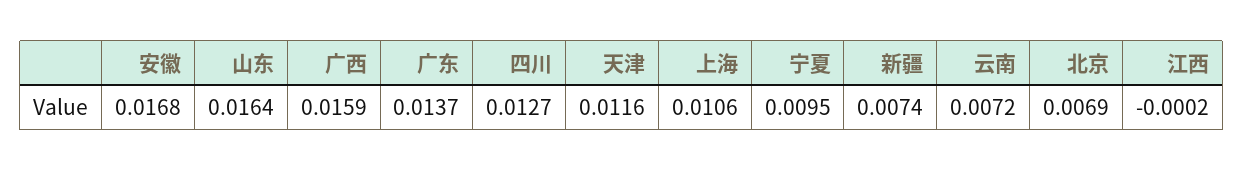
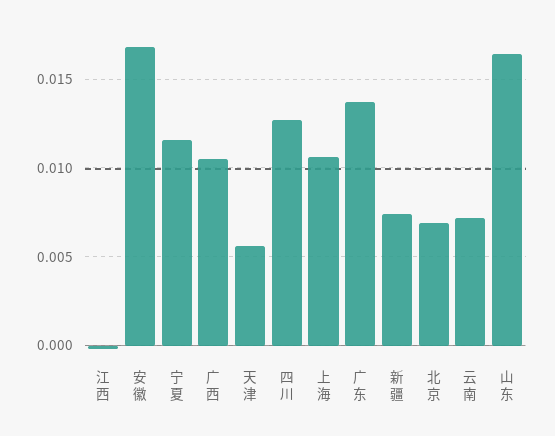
  {
    "安徽": 0.0168,
    "山东": 0.0164,
-   "广西": 0.0159,
+   "广西": 0.0105,
    "广东": 0.0137,
    "四川": 0.0127,
-   "天津": 0.0116,
+   "天津": 0.0055,
    "上海": 0.0106,
-   "宁夏": 0.0095,
+   "宁夏": 0.0115,
    "新疆": 0.0074,
    "云南": 0.0072,
    "北京": 0.0069,
    "江西": -0.0002
  }

